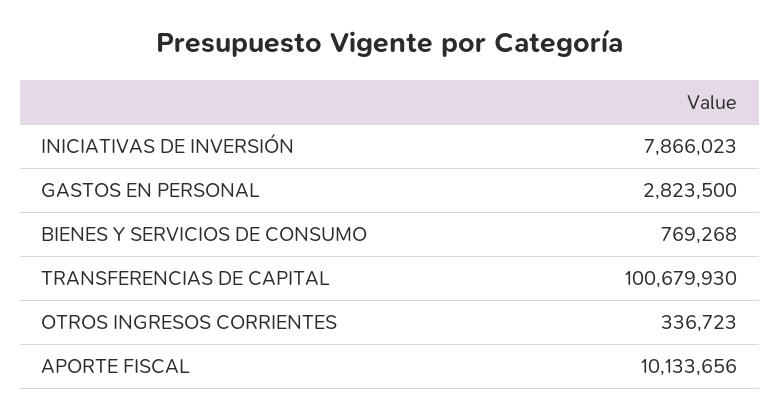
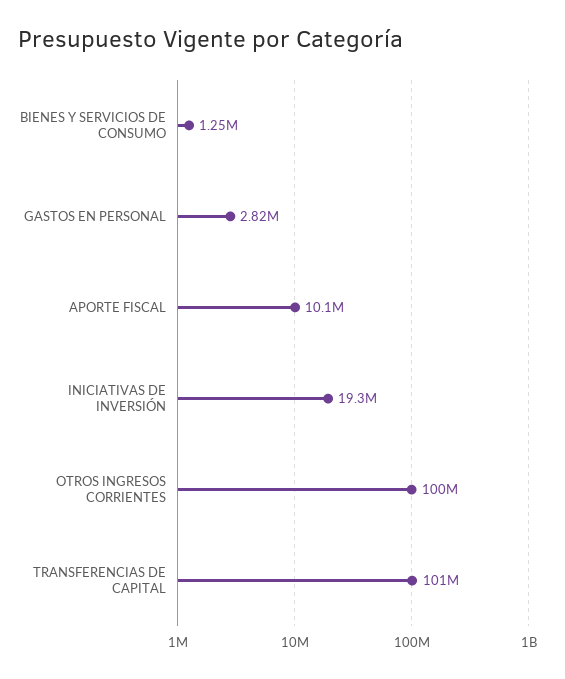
  {
-   "INICIATIVAS DE INVERSIÓN": 7866023,
+   "INICIATIVAS DE INVERSIÓN": 19300000,
    "GASTOS EN PERSONAL": 2823500,
-   "BIENES Y SERVICIOS DE CONSUMO": 769268,
+   "BIENES Y SERVICIOS DE CONSUMO": 1250000,
    "TRANSFERENCIAS DE CAPITAL": 100679930,
-   "OTROS INGRESOS CORRIENTES": 336723,
+   "OTROS INGRESOS CORRIENTES": 100000000,
    "APORTE FISCAL": 10133656
  }

